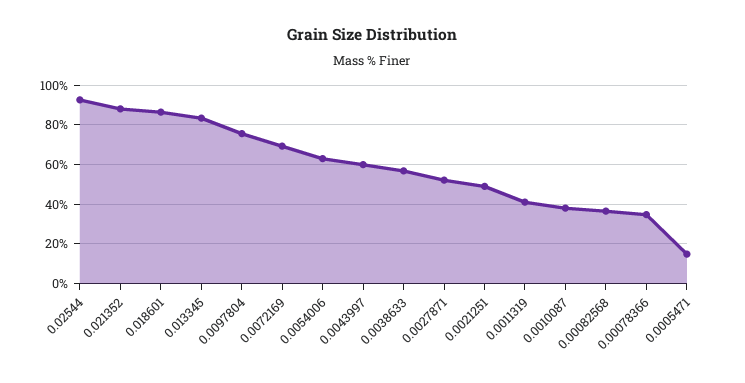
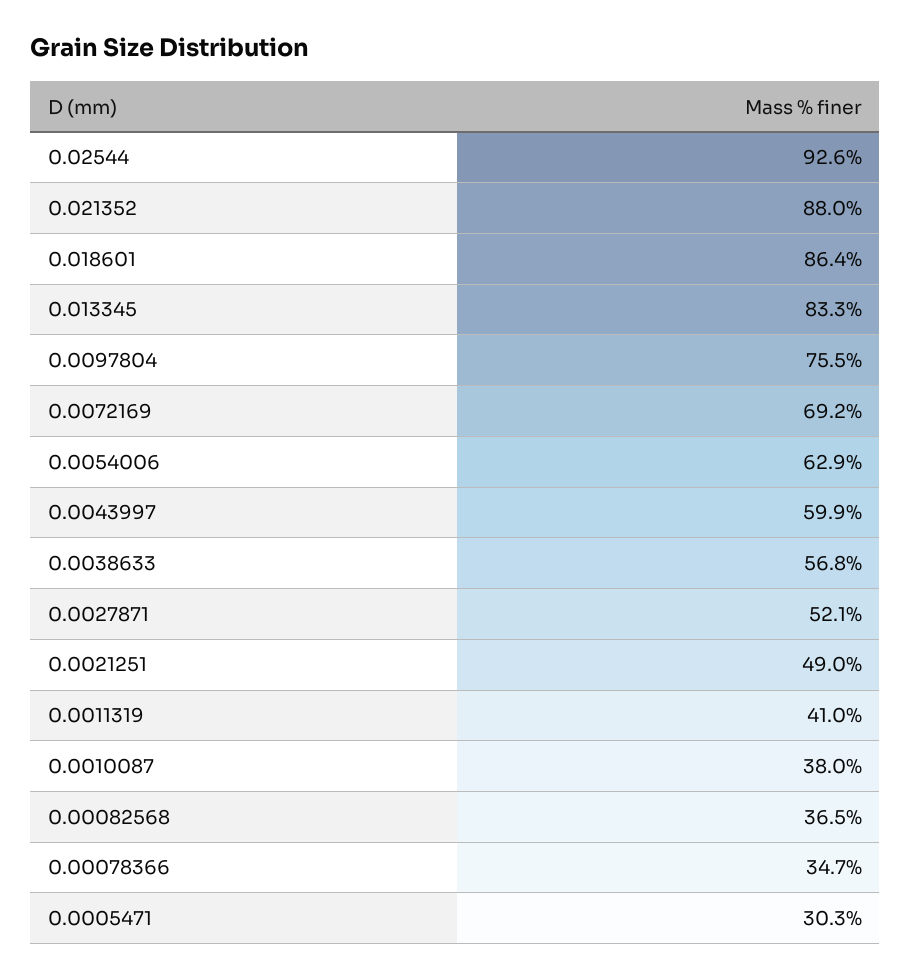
  {
    "0.02544": 92.6,
    "0.021352": 88,
    "0.018601": 86.4,
    "0.013345": 83.3,
    "0.0097804": 75.5,
    "0.0072169": 69.2,
    "0.0054006": 62.9,
    "0.0043997": 59.9,
    "0.0038633": 56.8,
    "0.0027871": 52.1,
    "0.0021251": 49,
    "0.0011319": 41,
    "0.0010087": 38,
    "0.00082568": 36.5,
    "0.00078366": 34.7,
-   "0.0005471": 15
+   "0.0005471": 30.3
  }

